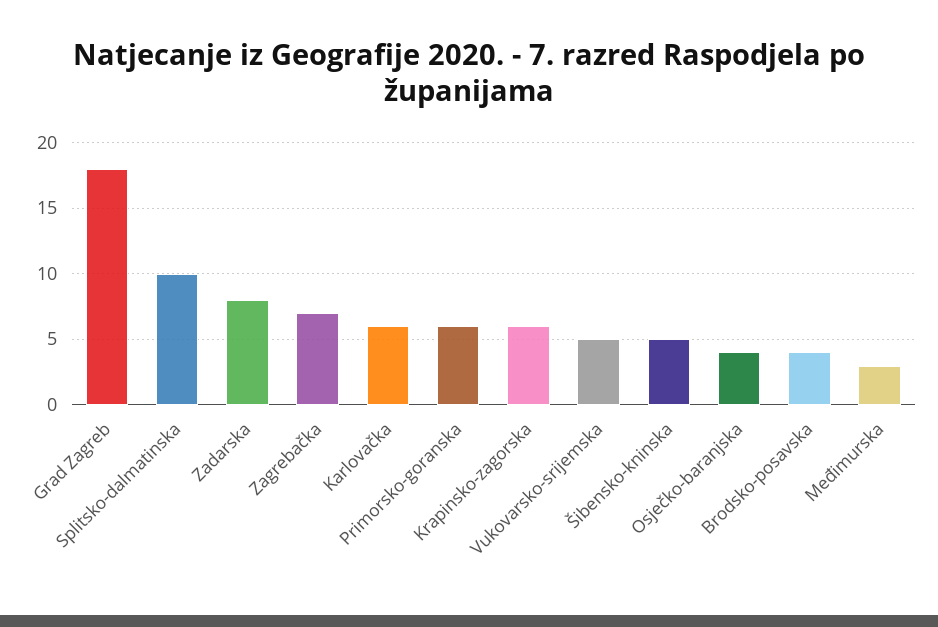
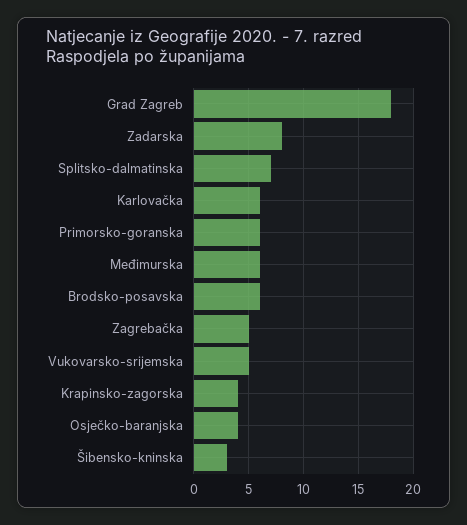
  {
    "Grad Zagreb": 18,
-   "Splitsko-dalmatinska": 10,
+   "Splitsko-dalmatinska": 7,
    "Zadarska": 8,
-   "Zagrebačka": 7,
+   "Zagrebačka": 5,
    "Karlovačka": 6,
    "Primorsko-goranska": 6,
-   "Krapinsko-zagorska": 6,
+   "Krapinsko-zagorska": 4,
    "Vukovarsko-srijemska": 5,
-   "Šibensko-kninska": 5,
+   "Šibensko-kninska": 3,
    "Osječko-baranjska": 4,
-   "Brodsko-posavska": 4,
+   "Brodsko-posavska": 6,
-   "Međimurska": 3
+   "Međimurska": 6
  }

